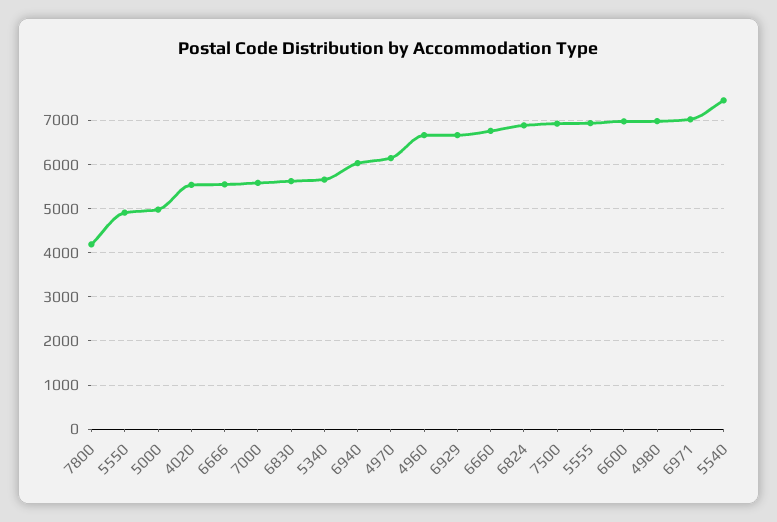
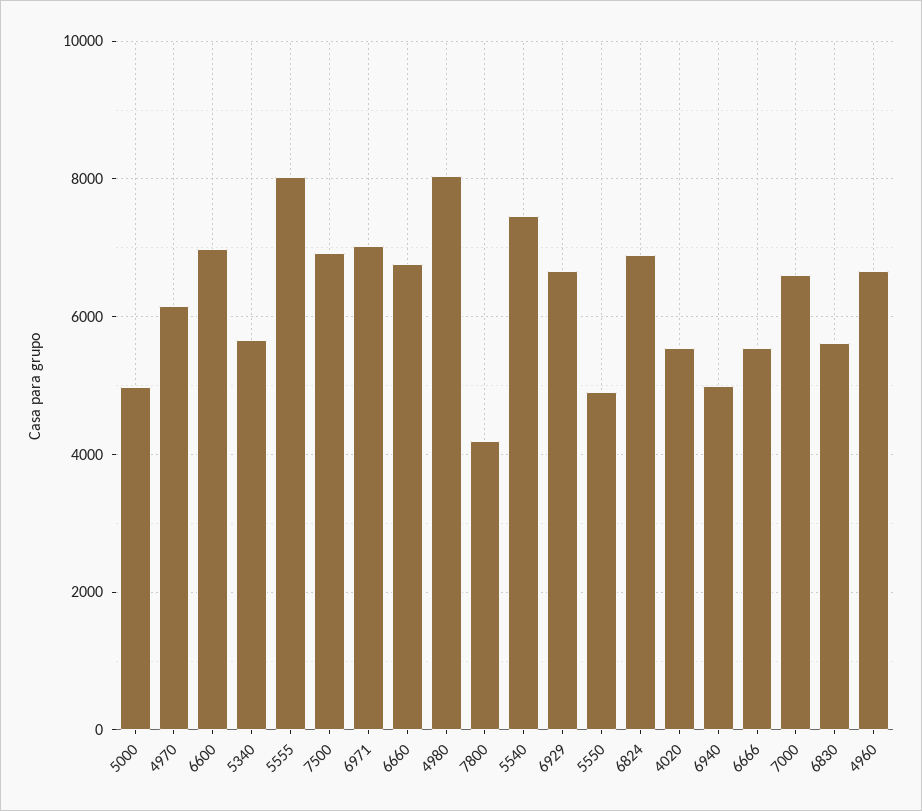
  {
    "7800": 4200,
    "5550": 5000,
    "5000": 5000,
    "4020": 5600,
    "6666": 5600,
-   "7000": 5600,
+   "7000": 6600,
    "6830": 5600,
    "5340": 5600,
-   "6940": 6000,
+   "6940": 5000,
    "4970": 6200,
    "4960": 6600,
    "6929": 6600,
    "6660": 6800,
    "6824": 6800,
    "7500": 7000,
-   "5555": 7000,
+   "5555": 8000,
    "6600": 7000,
-   "4980": 7000,
+   "4980": 8000,
    "6971": 7000,
    "5540": 7400
  }

